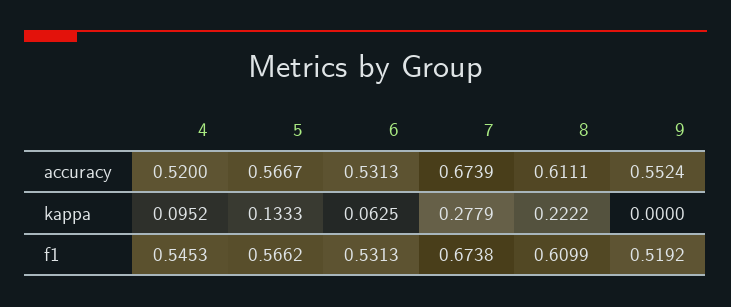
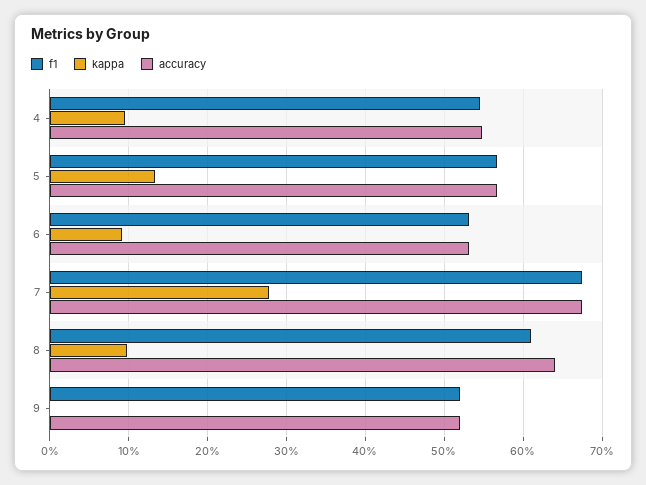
  {
    "accuracy": {
-     "4": 0.52,
+     "4": 0.55,
      "5": 0.5667,
      "6": 0.5313,
      "7": 0.6739,
-     "8": 0.6111,
+     "8": 0.64,
-     "9": 0.5524
+     "9": 0.52
    },
    "kappa": {
      "4": 0.0952,
      "5": 0.1333,
-     "6": 0.0625,
+     "6": 0.09,
      "7": 0.2779,
-     "8": 0.2222,
+     "8": 0.1,
      "9": 0
    },
    "f1": {
      "4": 0.5453,
      "5": 0.5662,
      "6": 0.5313,
      "7": 0.6738,
      "8": 0.6099,
      "9": 0.5192
    }
  }

